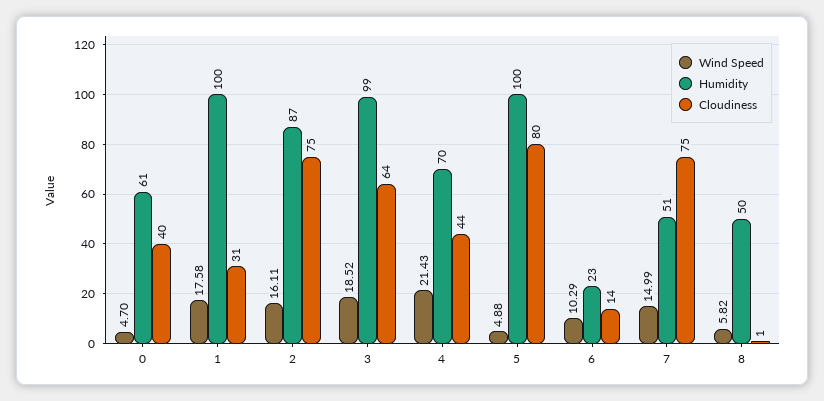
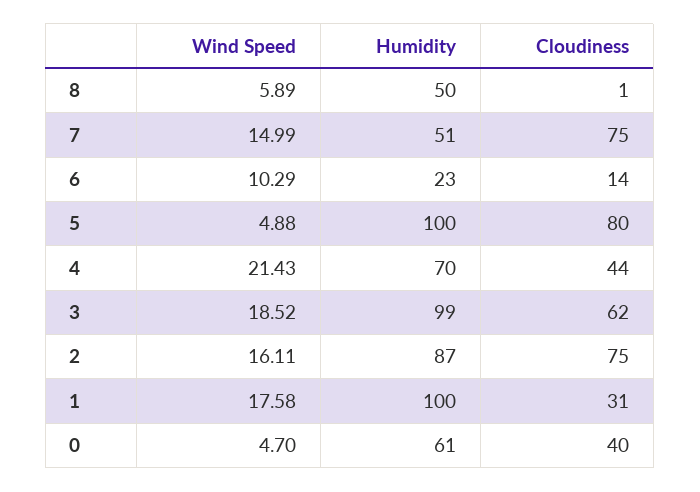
  {
    "Wind Speed": {
      "0": 4.7,
      "1": 17.58,
      "2": 16.11,
      "3": 18.52,
      "4": 21.43,
      "5": 4.88,
      "6": 10.29,
      "7": 14.99,
-     "8": 5.82
+     "8": 5.89
    },
    "Humidity": {
      "0": 61,
      "1": 100,
      "2": 87,
      "3": 99,
      "4": 70,
      "5": 100,
      "6": 23,
      "7": 51,
      "8": 50
    },
    "Cloudiness": {
      "0": 40,
      "1": 31,
      "2": 75,
-     "3": 64,
+     "3": 62,
      "4": 44,
      "5": 80,
      "6": 14,
      "7": 75,
      "8": 1
    }
  }

